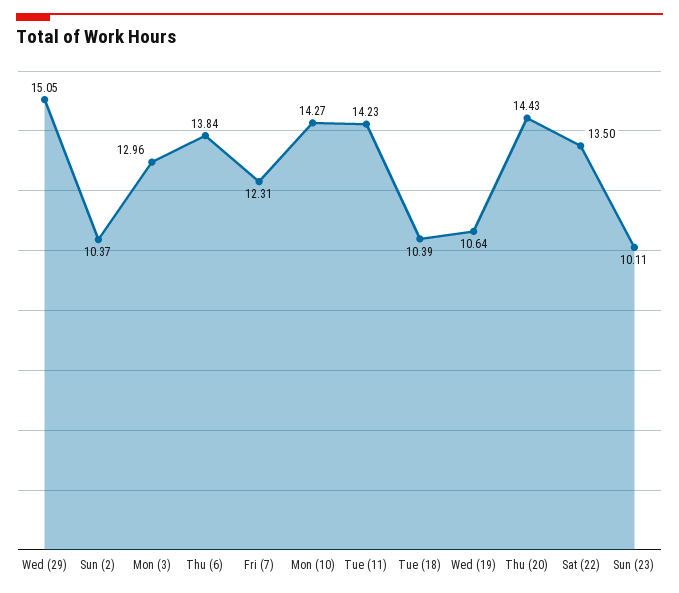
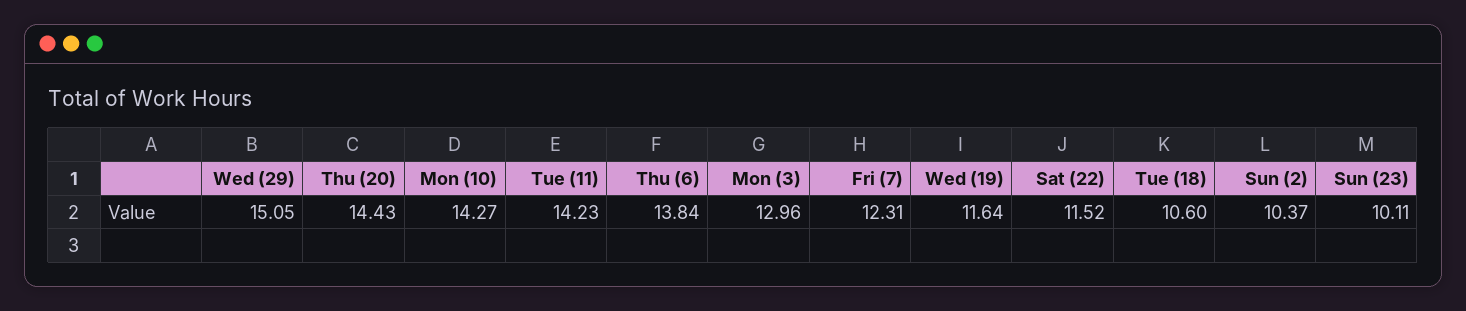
  {
    "Wed (29)": 15.05,
    "Sun (2)": 10.37,
    "Mon (3)": 12.96,
    "Thu (6)": 13.84,
    "Fri (7)": 12.31,
    "Mon (10)": 14.27,
    "Tue (11)": 14.23,
-   "Tue (18)": 10.39,
+   "Tue (18)": 10.6,
-   "Wed (19)": 10.64,
+   "Wed (19)": 11.64,
    "Thu (20)": 14.43,
-   "Sat (22)": 13.5,
+   "Sat (22)": 11.52,
    "Sun (23)": 10.11
  }

